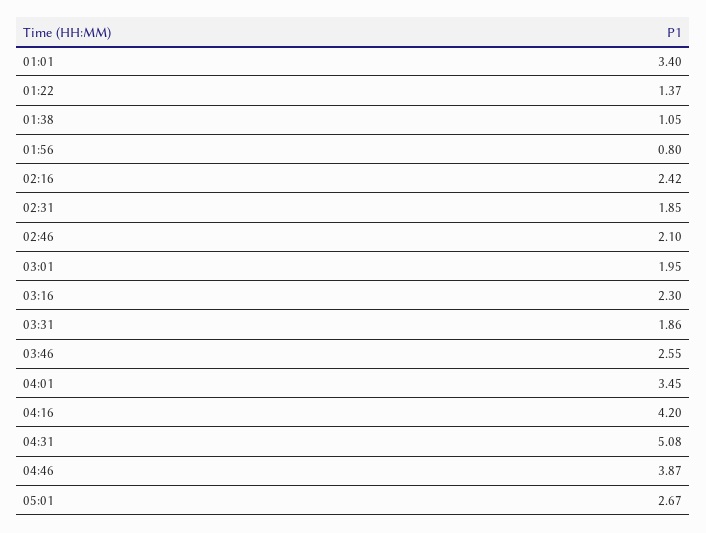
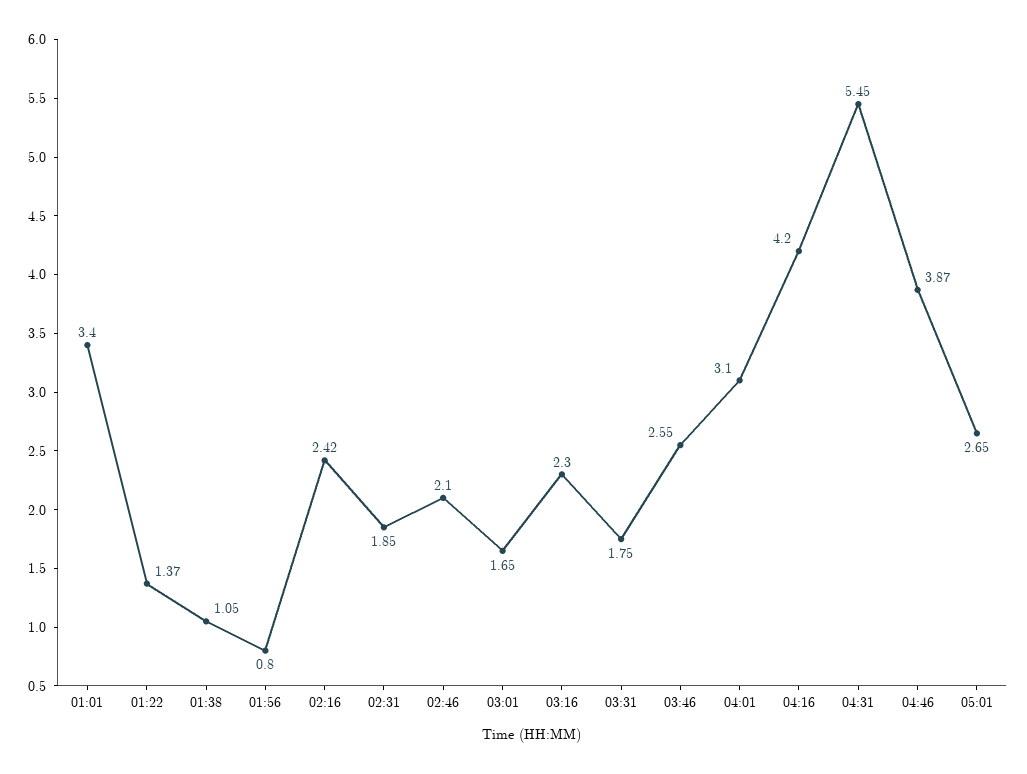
  {
    "01:01": 3.4,
    "01:22": 1.37,
    "01:38": 1.05,
    "01:56": 0.8,
    "02:16": 2.42,
    "02:31": 1.85,
    "02:46": 2.1,
-   "03:01": 1.95,
+   "03:01": 1.65,
    "03:16": 2.3,
-   "03:31": 1.86,
+   "03:31": 1.75,
    "03:46": 2.55,
-   "04:01": 3.45,
+   "04:01": 3.1,
    "04:16": 4.2,
-   "04:31": 5.08,
+   "04:31": 5.45,
    "04:46": 3.87,
-   "05:01": 2.67
+   "05:01": 2.65
  }

